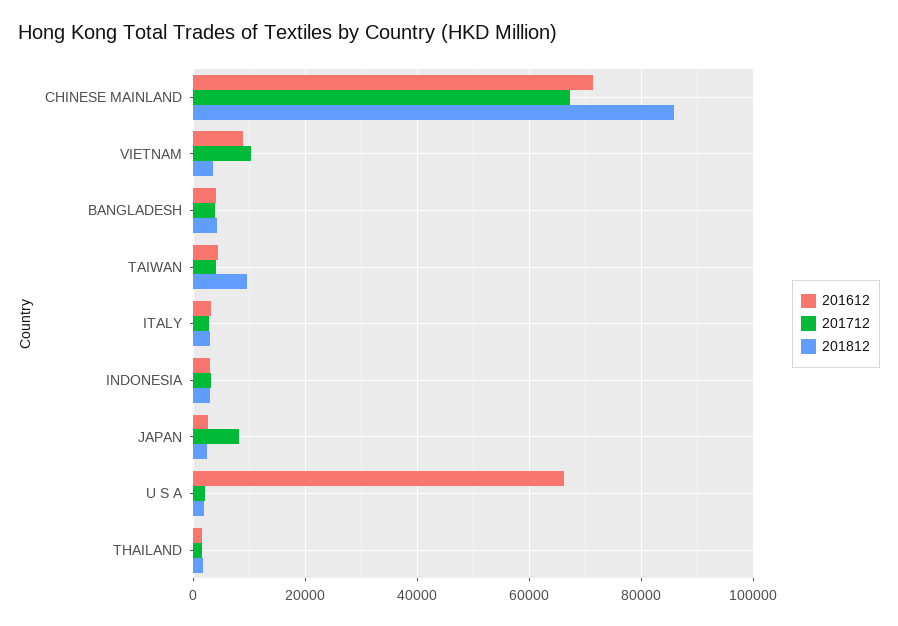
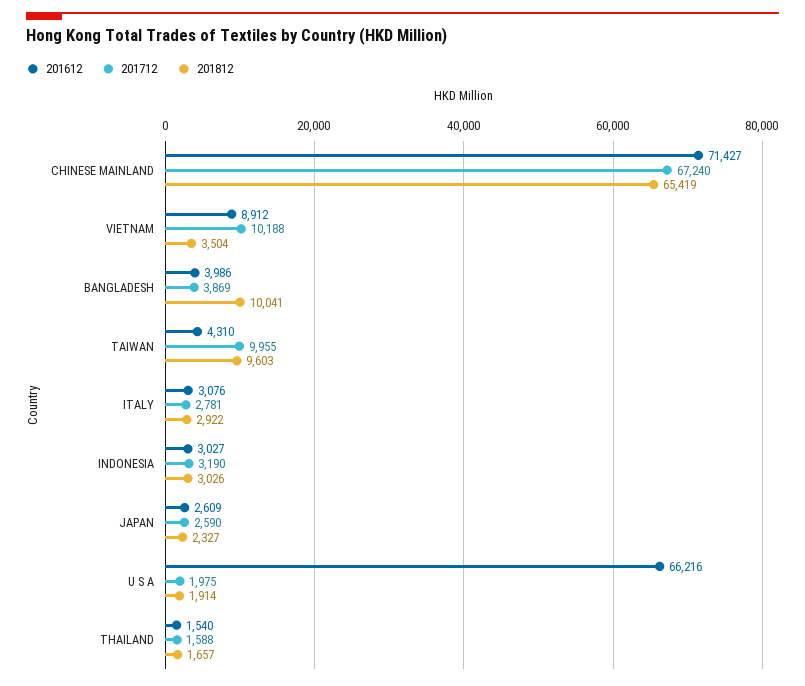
  {
    "201612": {
      "CHINESE MAINLAND": 71427,
      "VIETNAM": 8912,
      "BANGLADESH": 3986,
      "TAIWAN": 4310,
      "ITALY": 3076,
      "INDONESIA": 3027,
      "JAPAN": 2609,
      "U S A": 66216,
      "THAILAND": 1540
    },
    "201712": {
      "CHINESE MAINLAND": 67240,
      "VIETNAM": 10188,
      "BANGLADESH": 3869,
-     "TAIWAN": 4000,
+     "TAIWAN": 9955,
      "ITALY": 2781,
      "INDONESIA": 3190,
-     "JAPAN": 8000,
+     "JAPAN": 2590,
      "U S A": 1975,
      "THAILAND": 1588
    },
    "201812": {
-     "CHINESE MAINLAND": 86000,
+     "CHINESE MAINLAND": 65419,
      "VIETNAM": 3504,
-     "BANGLADESH": 4000,
+     "BANGLADESH": 10041,
      "TAIWAN": 9603,
      "ITALY": 2922,
      "INDONESIA": 3026,
      "JAPAN": 2327,
      "U S A": 1914,
      "THAILAND": 1657
    }
  }

